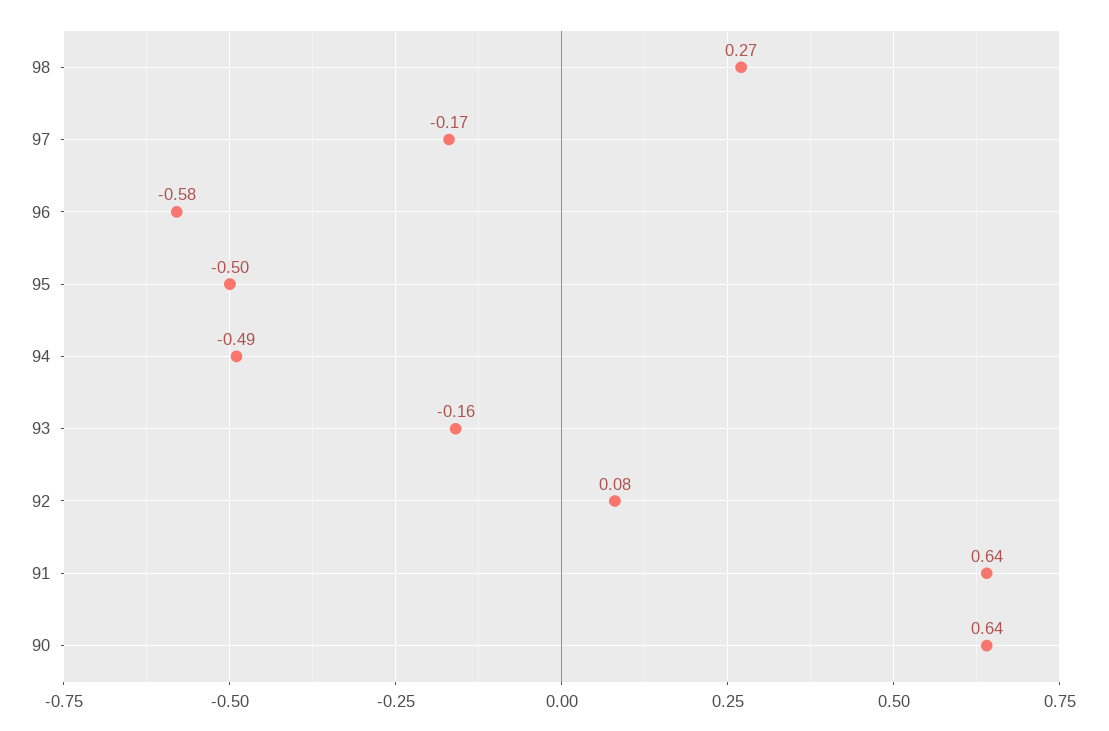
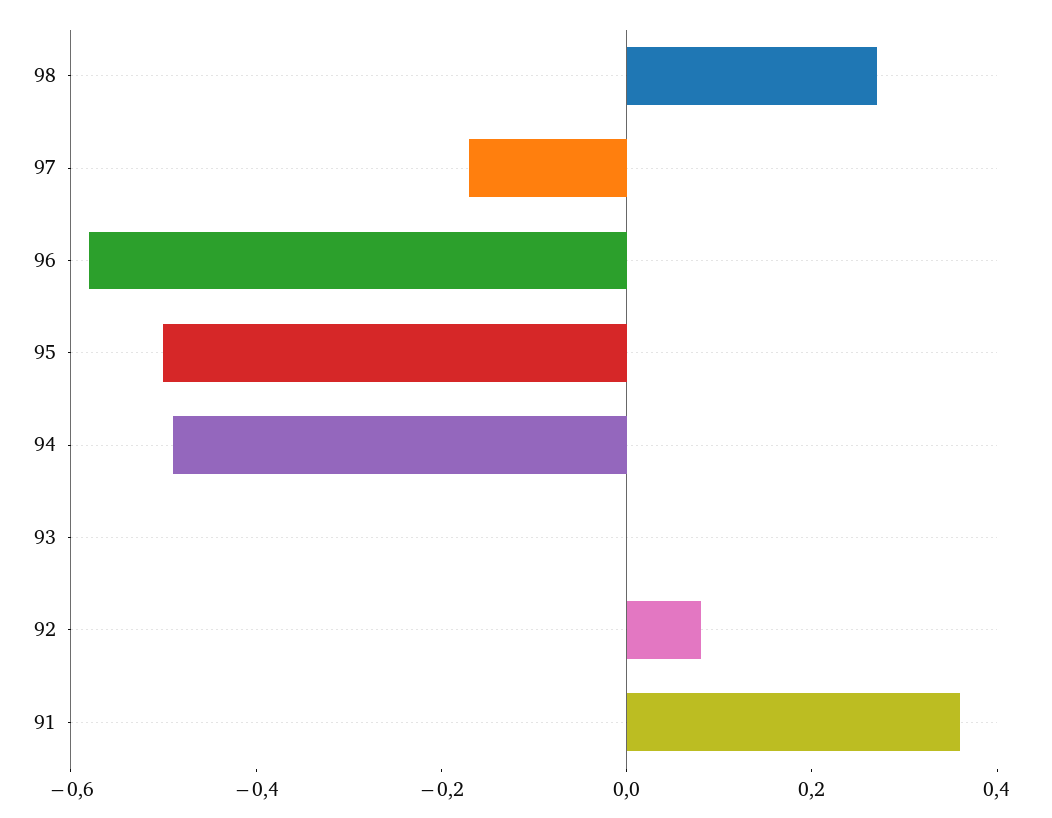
  {
    "98": 0.27,
    "97": -0.17,
    "96": -0.58,
    "95": -0.5,
    "94": -0.49,
-   "93": -0.16,
+   "93": 0,
    "92": 0.08,
-   "91": 0.64,
+   "91": 0.35
-   "90": 0.64
  }

